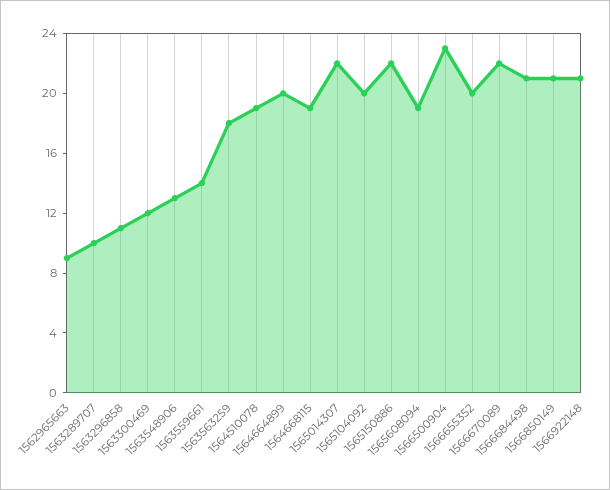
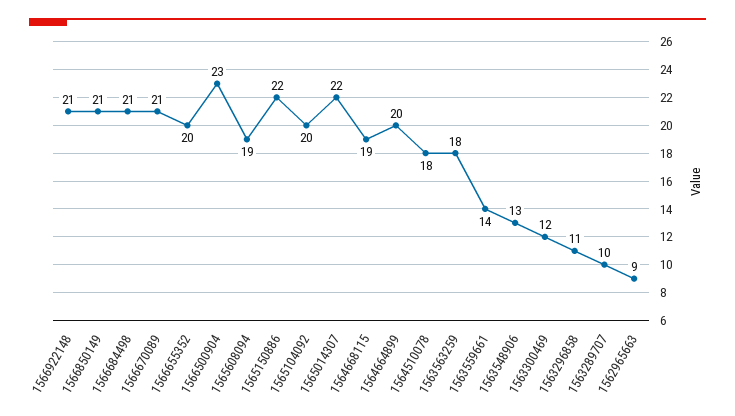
  {
    "1562965663": 9,
    "1563289707": 10,
    "1563296858": 11,
    "1563300469": 12,
    "1563548906": 13,
    "1563559661": 14,
    "1563563259": 18,
-   "1564510078": 19,
+   "1564510078": 18,
    "1564664899": 20,
    "1564668115": 19,
    "1565014307": 22,
    "1565104092": 20,
    "1565150886": 22,
    "1565608094": 19,
    "1566500904": 23,
    "1566655352": 20,
-   "1566670089": 22,
+   "1566670089": 21,
    "1566684498": 21,
    "1566850149": 21,
    "1566922148": 21
  }

